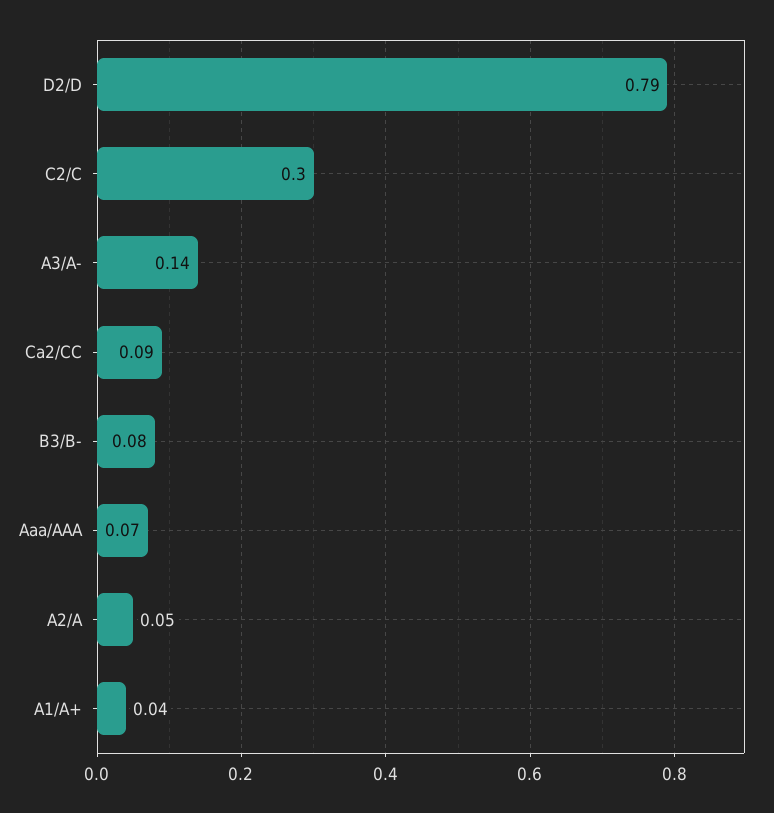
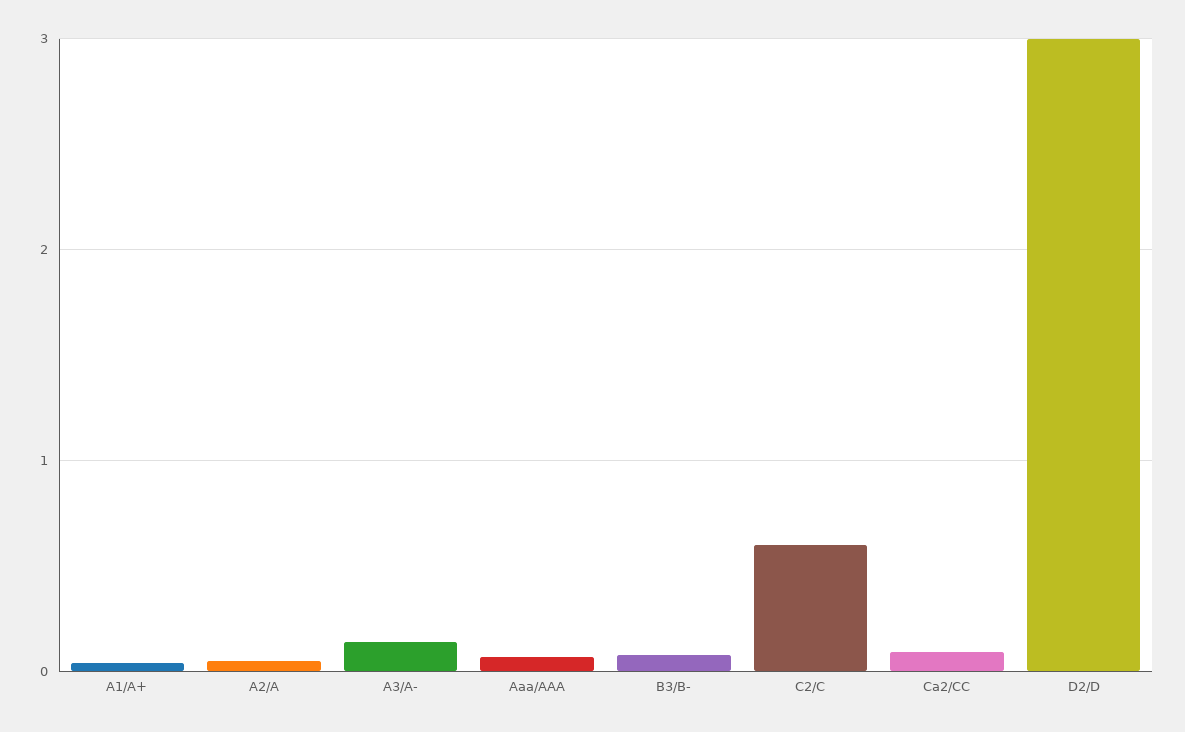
  {
-   "D2/D": 0.79,
+   "D2/D": 3,
-   "C2/C": 0.3,
+   "C2/C": 0.6,
    "A3/A-": 0.14,
    "Ca2/CC": 0.09,
    "B3/B-": 0.08,
    "Aaa/AAA": 0.07,
    "A2/A": 0.05,
    "A1/A+": 0.04
  }

